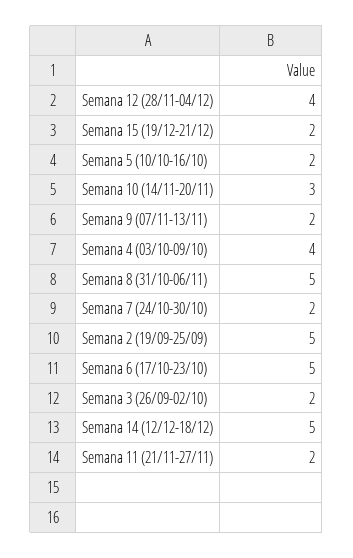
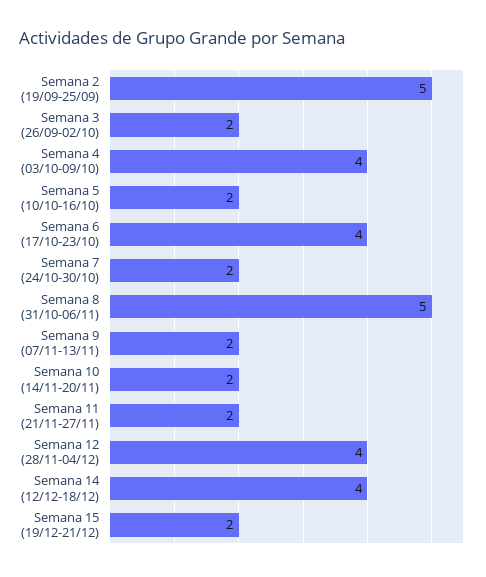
  {
    "Semana 12 (28/11-04/12)": 4,
    "Semana 15 (19/12-21/12)": 2,
    "Semana 5 (10/10-16/10)": 2,
-   "Semana 10 (14/11-20/11)": 3,
+   "Semana 10 (14/11-20/11)": 2,
    "Semana 9 (07/11-13/11)": 2,
    "Semana 4 (03/10-09/10)": 4,
    "Semana 8 (31/10-06/11)": 5,
    "Semana 7 (24/10-30/10)": 2,
    "Semana 2 (19/09-25/09)": 5,
-   "Semana 6 (17/10-23/10)": 5,
+   "Semana 6 (17/10-23/10)": 4,
    "Semana 3 (26/09-02/10)": 2,
-   "Semana 14 (12/12-18/12)": 5,
+   "Semana 14 (12/12-18/12)": 4,
    "Semana 11 (21/11-27/11)": 2
  }

